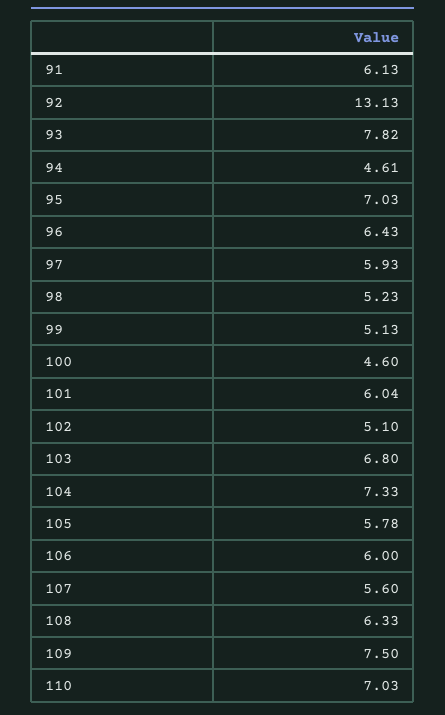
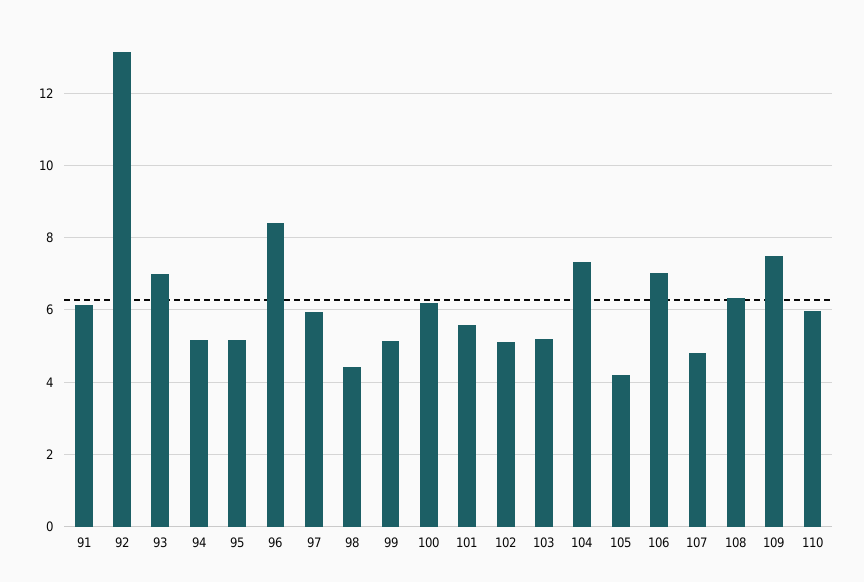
  {
    "91": 6.13,
    "92": 13.13,
-   "93": 7.82,
+   "93": 7,
-   "94": 4.61,
+   "94": 5.2,
-   "95": 7.03,
+   "95": 5.2,
-   "96": 6.43,
+   "96": 8.4,
    "97": 5.93,
-   "98": 5.23,
+   "98": 4.4,
    "99": 5.13,
-   "100": 4.6,
+   "100": 6.2,
-   "101": 6.04,
+   "101": 5.6,
    "102": 5.1,
-   "103": 6.8,
+   "103": 5.2,
    "104": 7.33,
-   "105": 5.78,
+   "105": 4.2,
-   "106": 6,
+   "106": 7,
-   "107": 5.6,
+   "107": 4.8,
    "108": 6.33,
    "109": 7.5,
-   "110": 7.03
+   "110": 6
  }

